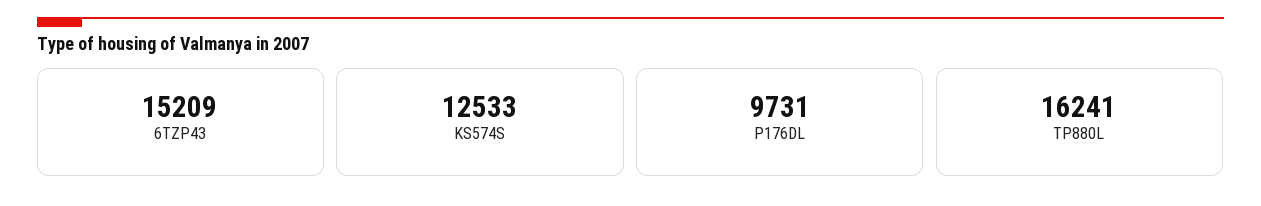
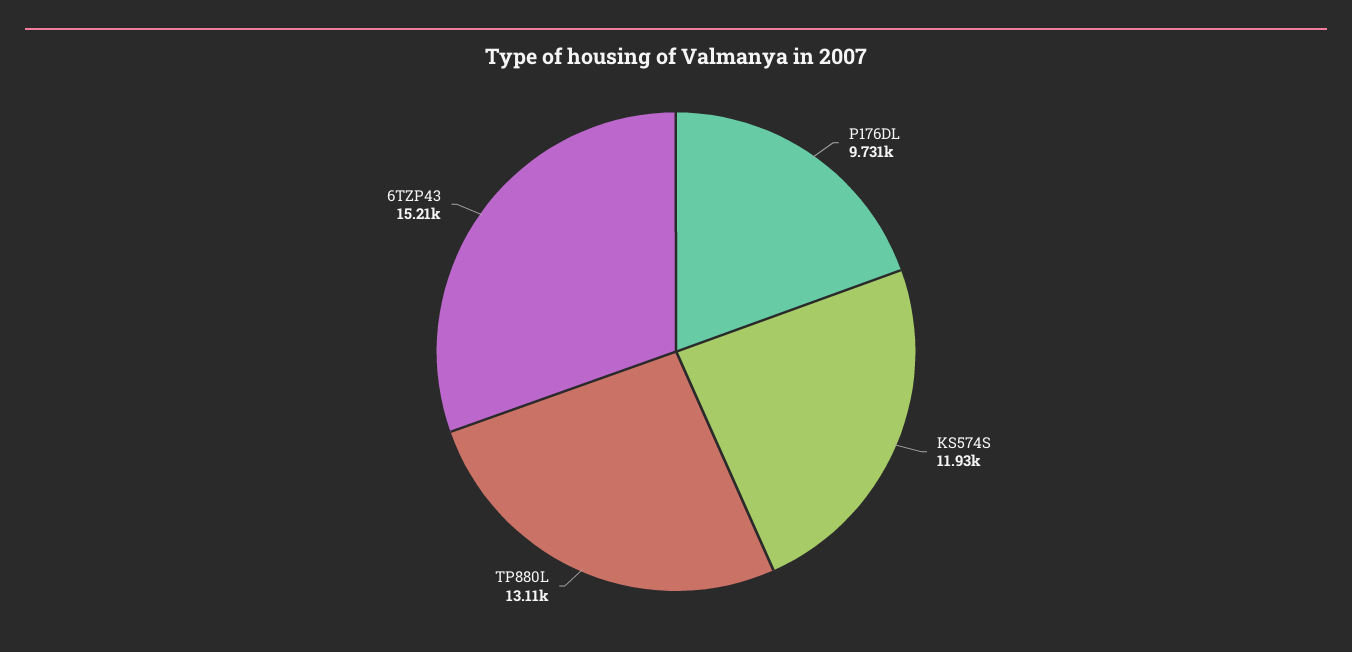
  {
    "6TZP43": 15209,
-   "KS574S": 12533,
+   "KS574S": 11930,
    "P176DL": 9731,
-   "TP880L": 16241
+   "TP880L": 13110
  }

